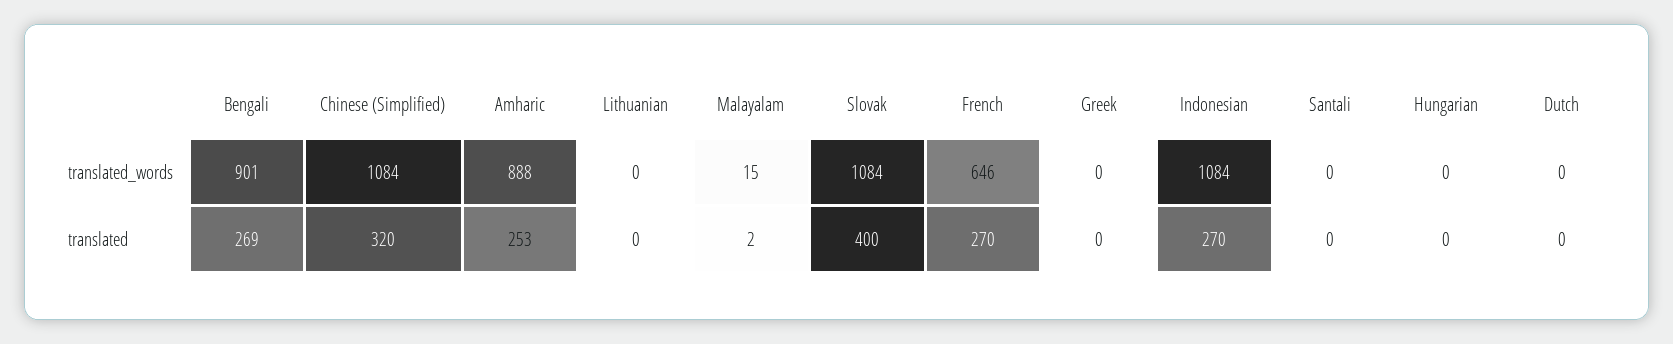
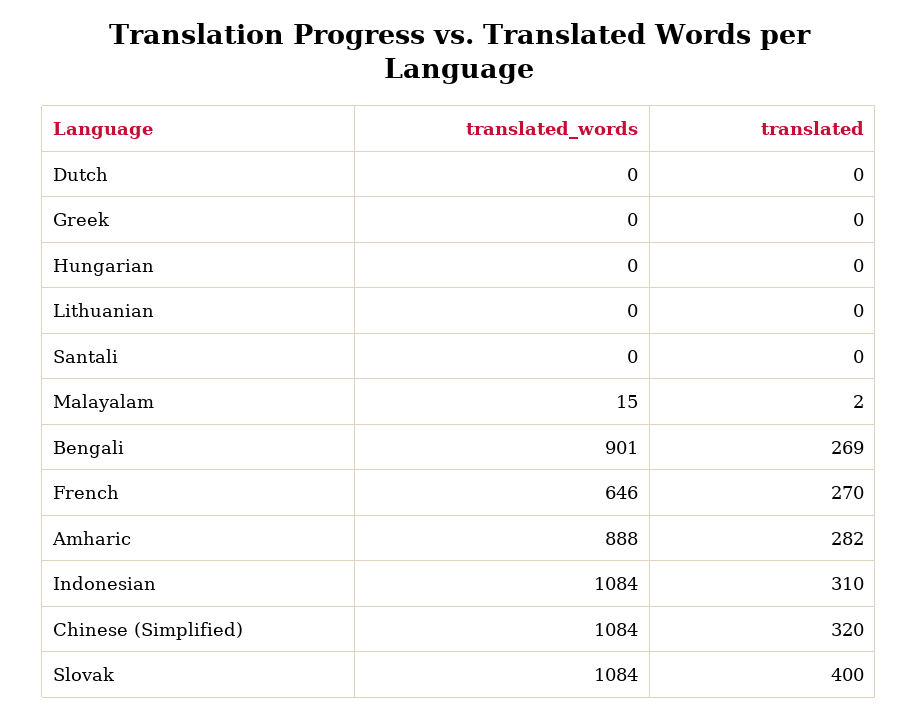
  {
    "Bengali": {
      "translated_words": 901,
      "translated": 269
    },
    "Chinese (Simplified)": {
      "translated_words": 1084,
      "translated": 320
    },
    "Amharic": {
      "translated_words": 888,
-     "translated": 253
+     "translated": 282
    },
    "Lithuanian": {
      "translated_words": 0,
      "translated": 0
    },
    "Malayalam": {
      "translated_words": 15,
      "translated": 2
    },
    "Slovak": {
      "translated_words": 1084,
      "translated": 400
    },
    "French": {
      "translated_words": 646,
      "translated": 270
    },
    "Greek": {
      "translated_words": 0,
      "translated": 0
    },
    "Indonesian": {
      "translated_words": 1084,
-     "translated": 270
+     "translated": 310
    },
    "Santali": {
      "translated_words": 0,
      "translated": 0
    },
    "Hungarian": {
      "translated_words": 0,
      "translated": 0
    },
    "Dutch": {
      "translated_words": 0,
      "translated": 0
    }
  }

